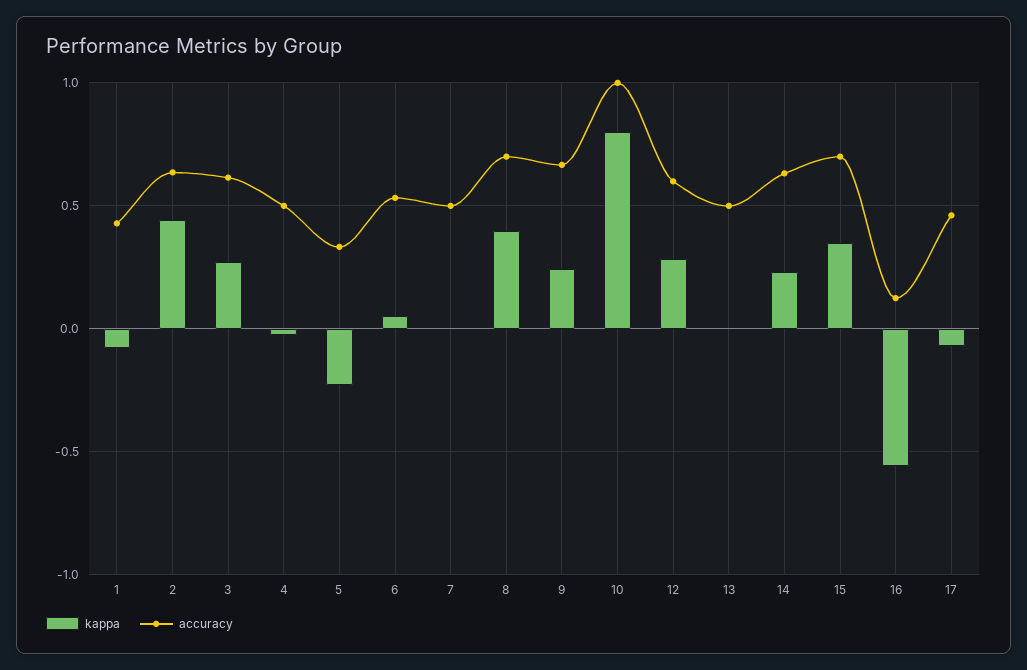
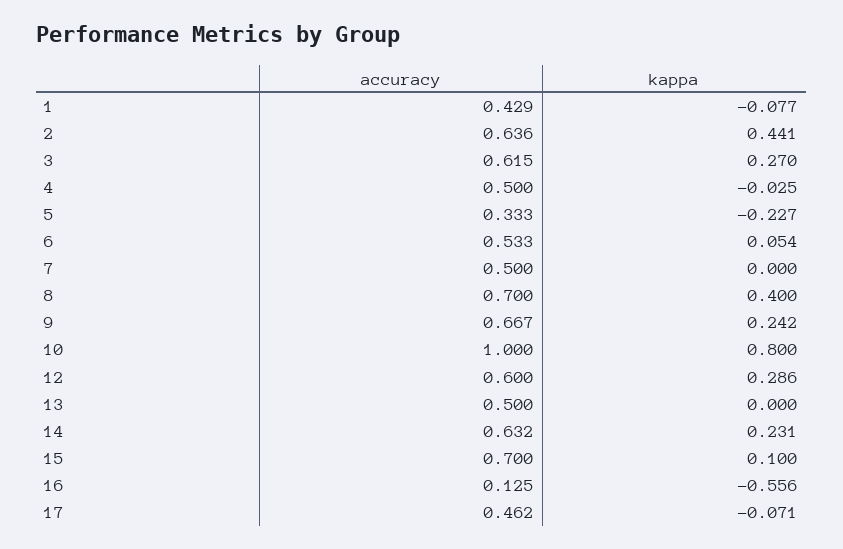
  {
    "kappa": {
      "1": -0.077,
      "2": 0.441,
      "3": 0.27,
      "4": -0.025,
      "5": -0.227,
      "6": 0.054,
      "7": 0,
      "8": 0.4,
      "9": 0.242,
      "10": 0.8,
      "12": 0.286,
      "13": 0,
      "14": 0.231,
-     "15": 0.35,
+     "15": 0.1,
      "16": -0.556,
      "17": -0.071
    },
    "accuracy": {
      "1": 0.429,
      "2": 0.636,
      "3": 0.615,
      "4": 0.5,
      "5": 0.333,
      "6": 0.533,
      "7": 0.5,
      "8": 0.7,
      "9": 0.667,
      "10": 1,
      "12": 0.6,
      "13": 0.5,
      "14": 0.632,
      "15": 0.7,
      "16": 0.125,
      "17": 0.462
    }
  }

